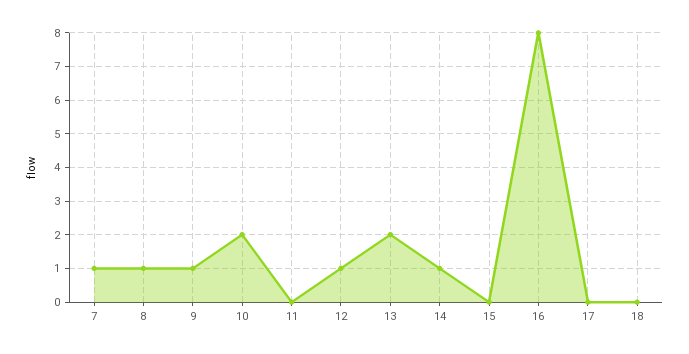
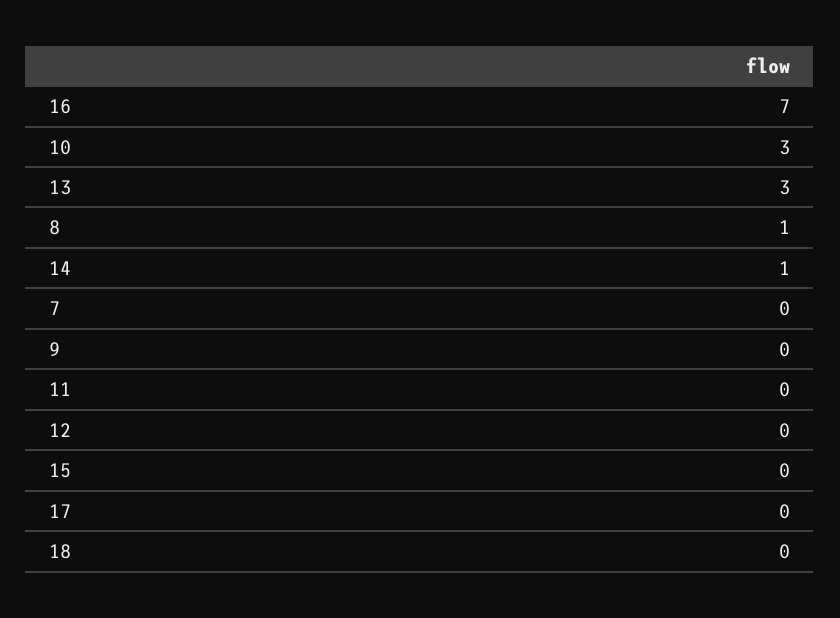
  {
-   "7": 1,
+   "7": 0,
    "8": 1,
-   "9": 1,
+   "9": 0,
-   "10": 2,
+   "10": 3,
    "11": 0,
-   "12": 1,
+   "12": 0,
-   "13": 2,
+   "13": 3,
    "14": 1,
    "15": 0,
-   "16": 8,
+   "16": 7,
    "17": 0,
    "18": 0
  }

